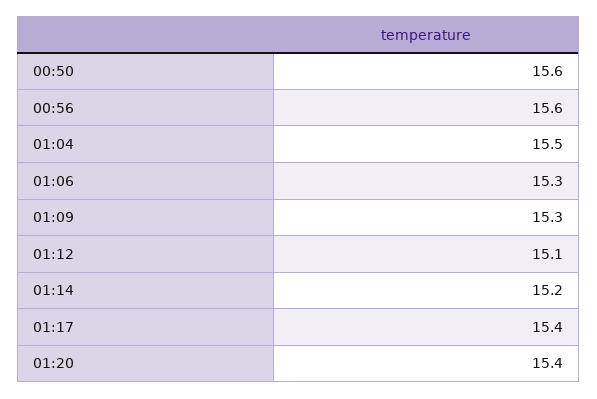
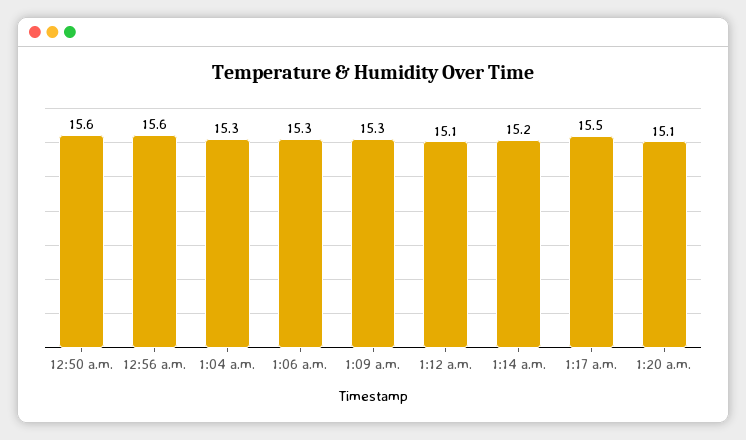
  {
    "00:50": 15.6,
    "00:56": 15.6,
-   "01:04": 15.5,
+   "01:04": 15.3,
    "01:06": 15.3,
    "01:09": 15.3,
    "01:12": 15.1,
    "01:14": 15.2,
-   "01:17": 15.4,
+   "01:17": 15.5,
-   "01:20": 15.4
+   "01:20": 15.1
  }

